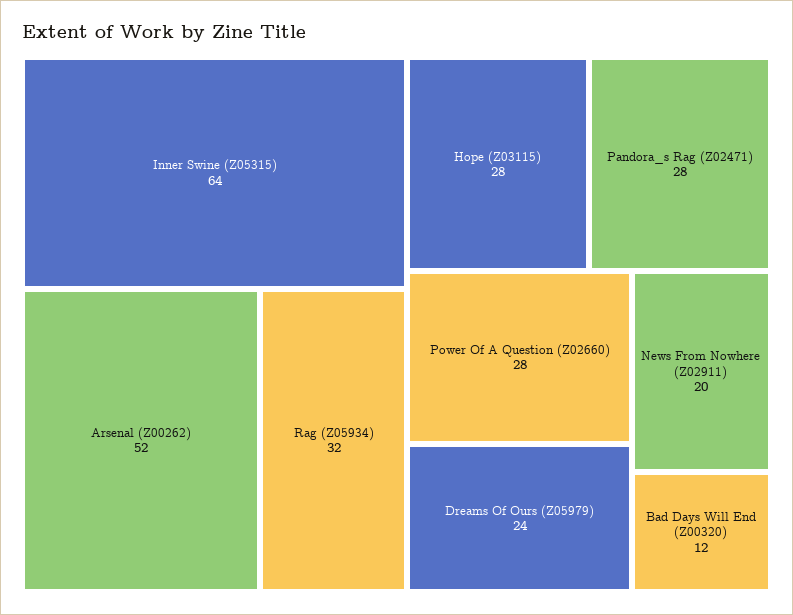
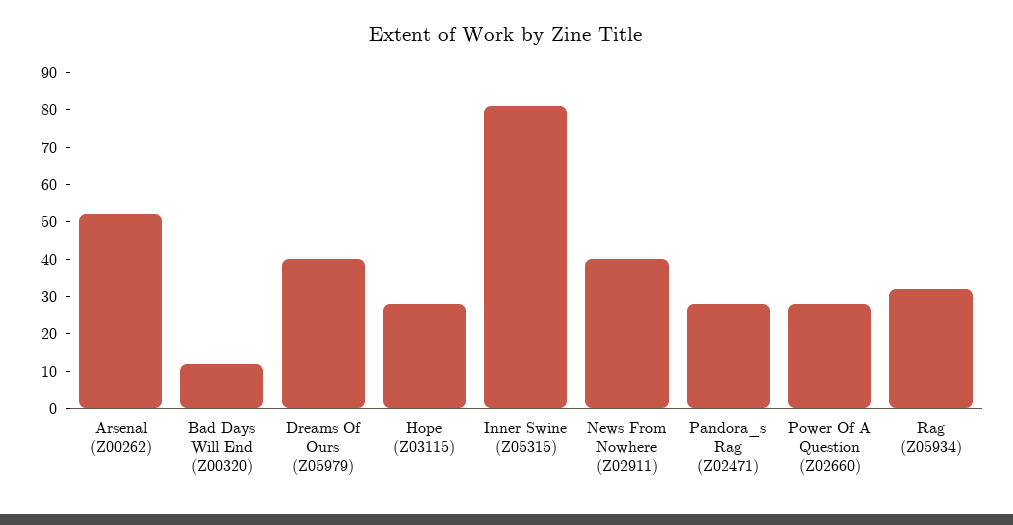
  {
-   "Inner Swine (Z05315)": 64,
+   "Inner Swine (Z05315)": 80,
    "Arsenal (Z00262)": 52,
    "Rag (Z05934)": 32,
    "Hope (Z03115)": 28,
    "Pandora_s Rag (Z02471)": 28,
    "Power Of A Question (Z02660)": 28,
-   "Dreams Of Ours (Z05979)": 24,
+   "Dreams Of Ours (Z05979)": 40,
-   "News From Nowhere (Z02911)": 20,
+   "News From Nowhere (Z02911)": 40,
    "Bad Days Will End (Z00320)": 12
  }

